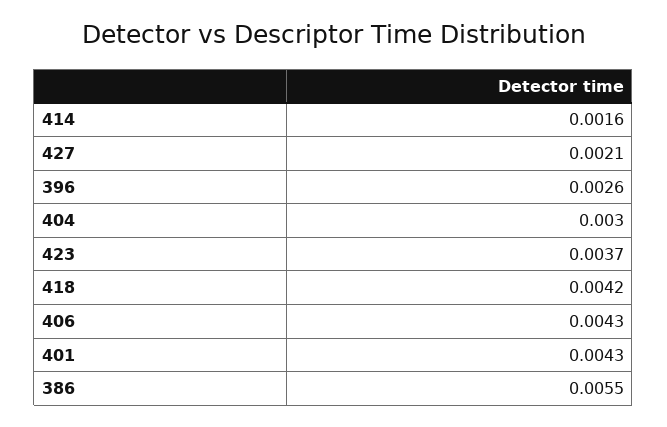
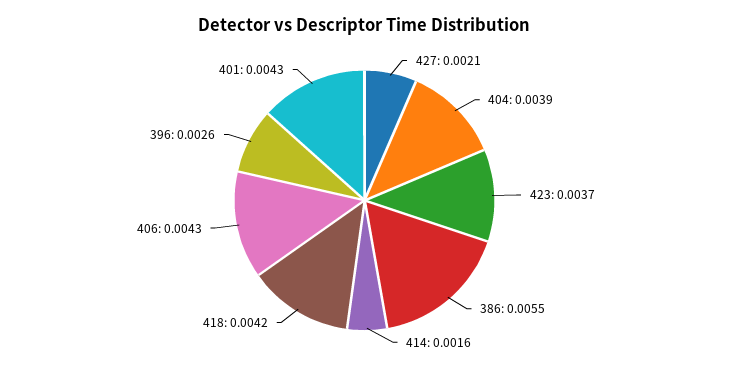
  {
    "414": 0.0016,
    "427": 0.0021,
    "396": 0.0026,
-   "404": 0.003,
+   "404": 0.0039,
    "423": 0.0037,
    "418": 0.0042,
    "406": 0.0043,
    "401": 0.0043,
    "386": 0.0055
  }

